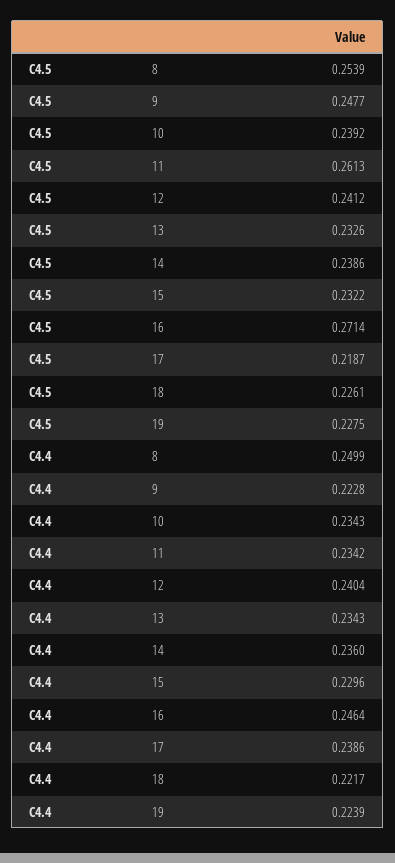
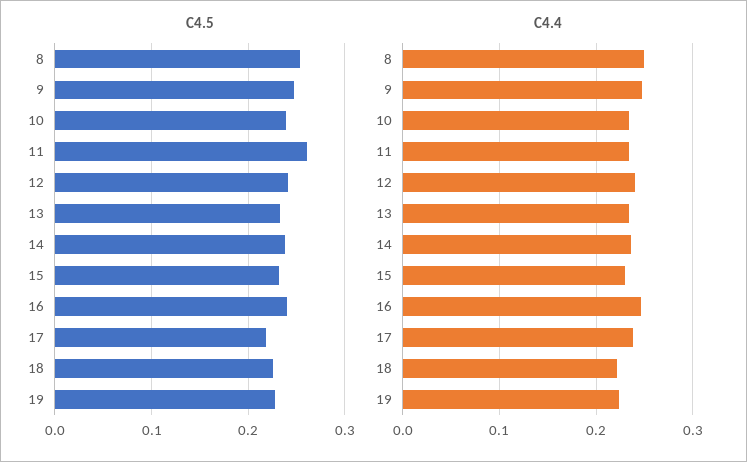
  {
    "C4.5": {
      "8": 0.2539,
      "9": 0.2477,
      "10": 0.2392,
      "11": 0.2613,
      "12": 0.2412,
      "13": 0.2326,
      "14": 0.2386,
      "15": 0.2322,
-     "16": 0.2714,
+     "16": 0.24,
      "17": 0.2187,
      "18": 0.2261,
      "19": 0.2275
    },
    "C4.4": {
      "8": 0.2499,
-     "9": 0.2228,
+     "9": 0.25,
      "10": 0.2343,
      "11": 0.2342,
      "12": 0.2404,
      "13": 0.2343,
      "14": 0.236,
      "15": 0.2296,
      "16": 0.2464,
      "17": 0.2386,
      "18": 0.2217,
      "19": 0.2239
    }
  }

